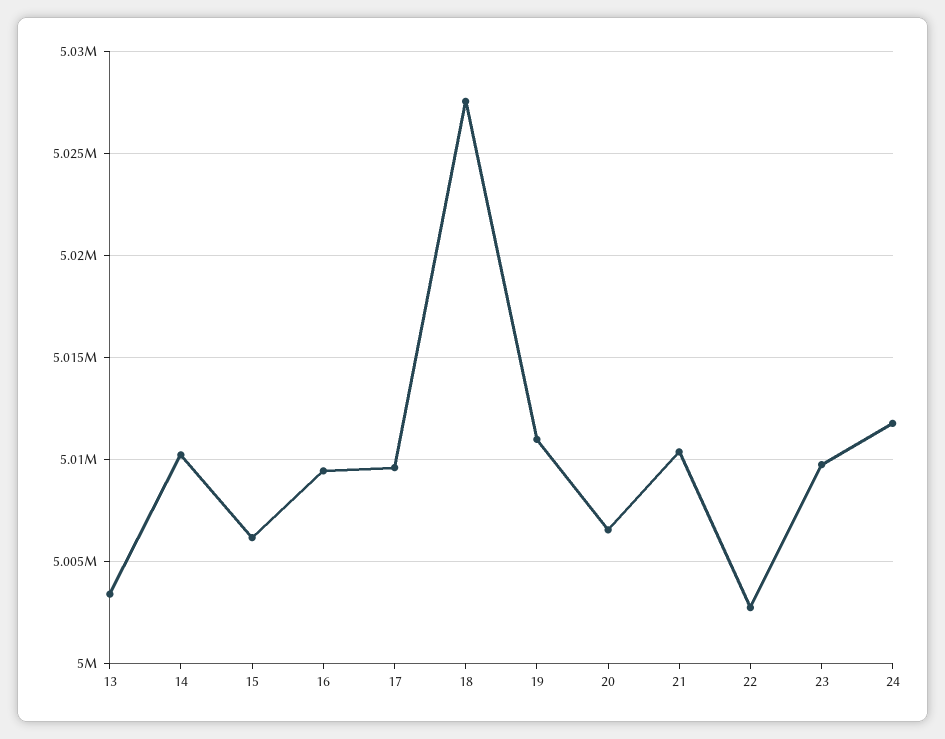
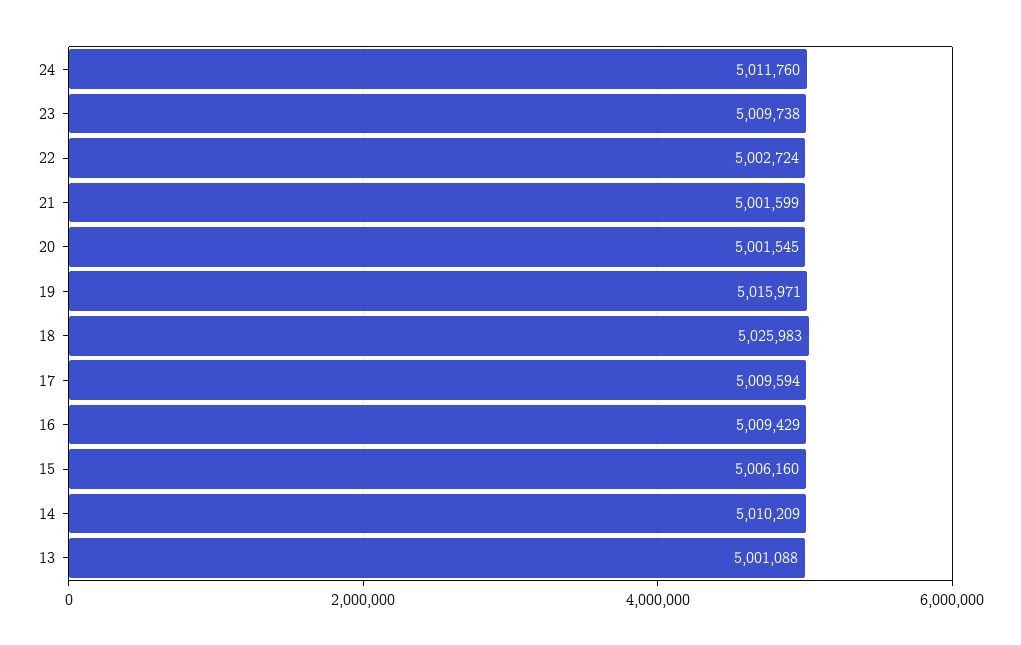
  {
-   "13": 5003500,
+   "13": 5001088,
    "14": 5010209,
    "15": 5006160,
    "16": 5009429,
    "17": 5009594,
-   "18": 5027500,
+   "18": 5025983,
-   "19": 5011000,
+   "19": 5015971,
-   "20": 5006500,
+   "20": 5001545,
-   "21": 5010500,
+   "21": 5001599,
    "22": 5002724,
    "23": 5009738,
    "24": 5011760
  }

